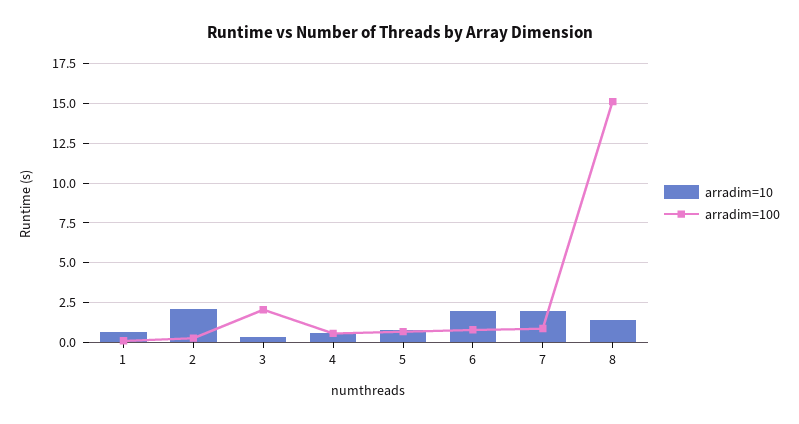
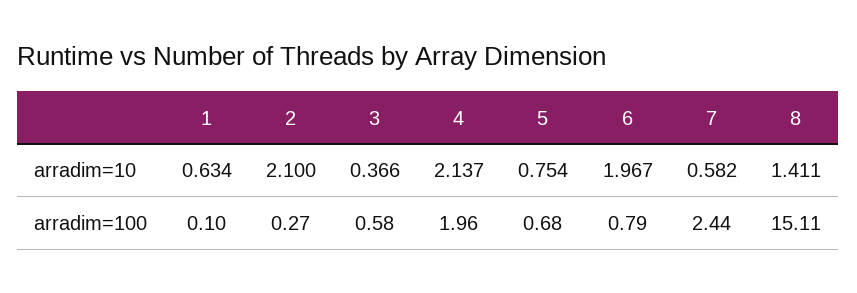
  {
    "arradim=10": {
      "1": 0.634,
      "2": 2.1,
      "3": 0.366,
-     "4": 0.5,
+     "4": 2.137,
      "5": 0.754,
      "6": 1.967,
-     "7": 2,
+     "7": 0.582,
      "8": 1.411
    },
    "arradim=100": {
      "1": 0.1,
      "2": 0.27,
-     "3": 2,
+     "3": 0.58,
-     "4": 0.5,
+     "4": 1.96,
      "5": 0.68,
      "6": 0.79,
-     "7": 1,
+     "7": 2.44,
      "8": 15.11
    }
  }

